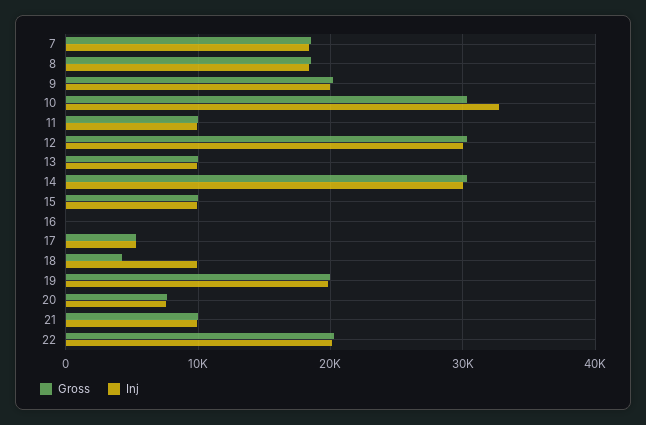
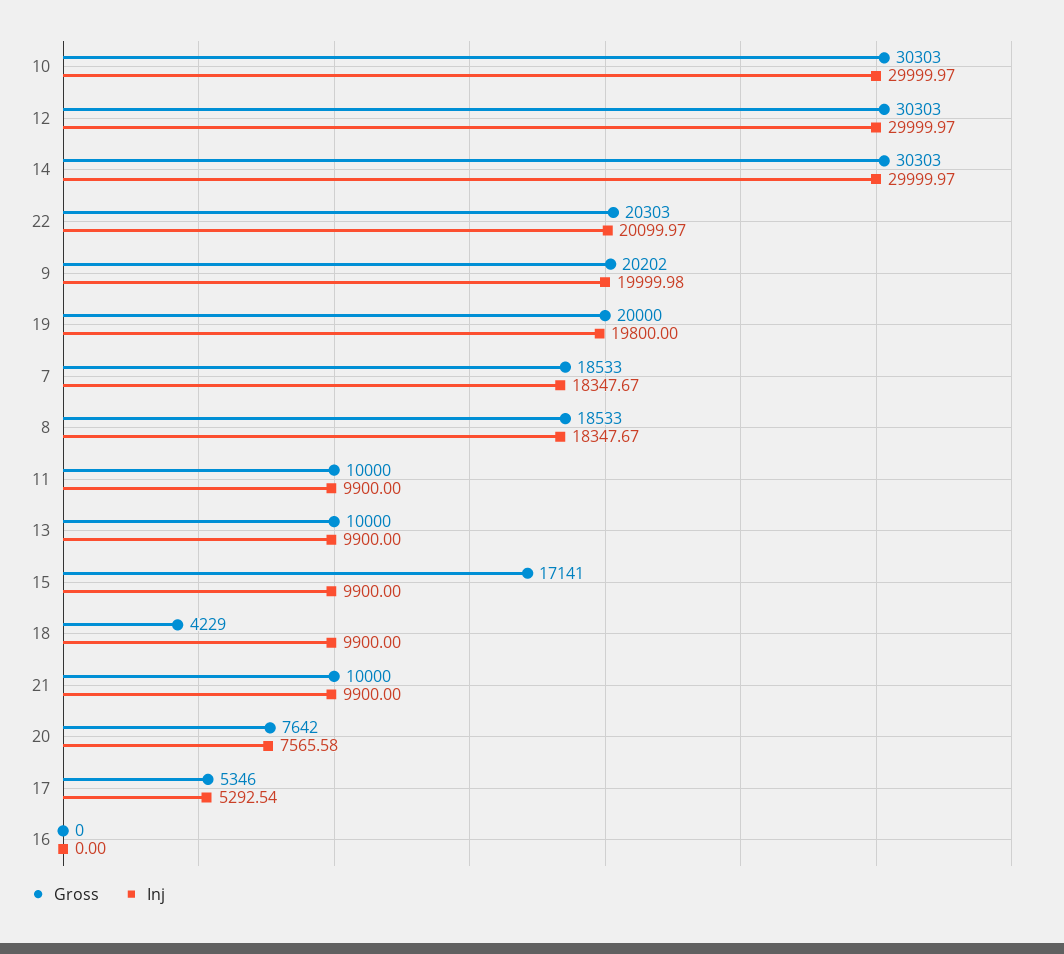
  {
    "Gross": {
      "7": 18533,
      "8": 18533,
      "9": 20202,
      "10": 30303,
      "11": 10000,
      "12": 30303,
      "13": 10000,
      "14": 30303,
-     "15": 10000,
+     "15": 17141,
      "16": 0,
      "17": 5346,
      "18": 4229,
      "19": 20000,
      "20": 7642,
      "21": 10000,
      "22": 20303
    },
    "Inj": {
      "7": 18347.67,
      "8": 18347.67,
      "9": 19999.98,
-     "10": 33000,
+     "10": 29999.97,
      "11": 9900,
      "12": 29999.97,
      "13": 9900,
      "14": 29999.97,
      "15": 9900,
      "16": 0,
      "17": 5292.54,
      "18": 9900,
      "19": 19800,
      "20": 7565.58,
      "21": 9900,
      "22": 20099.97
    }
  }

